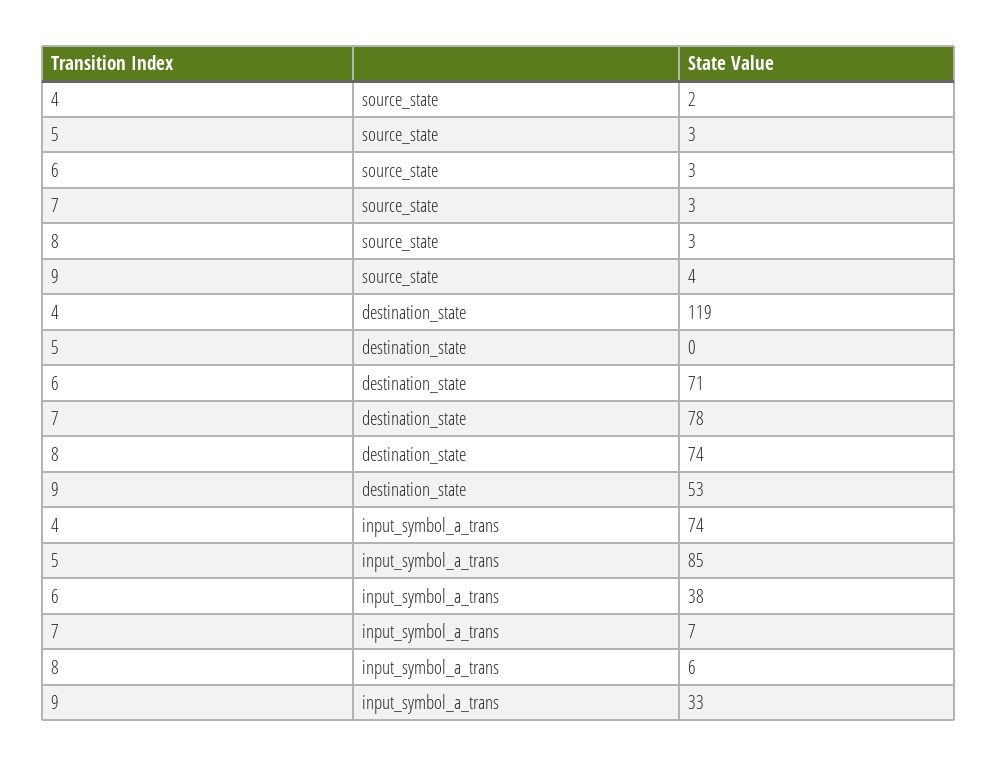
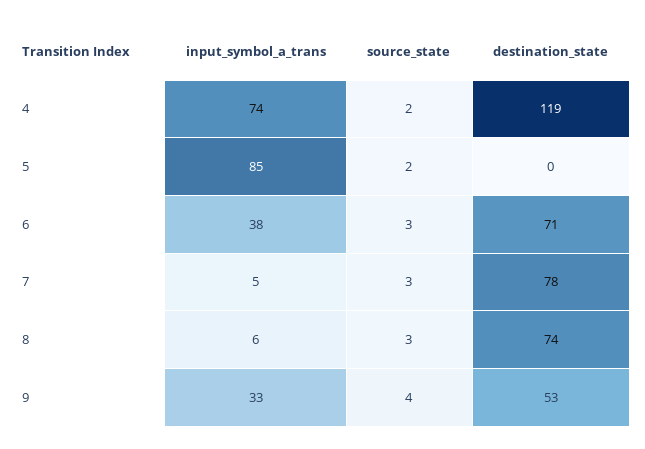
  {
    "4": {
      "source_state": 2,
      "destination_state": 119,
      "input_symbol_a_trans": 74
    },
    "5": {
-     "source_state": 3,
+     "source_state": 2,
      "destination_state": 0,
      "input_symbol_a_trans": 85
    },
    "6": {
      "source_state": 3,
      "destination_state": 71,
      "input_symbol_a_trans": 38
    },
    "7": {
      "source_state": 3,
      "destination_state": 78,
-     "input_symbol_a_trans": 7
+     "input_symbol_a_trans": 5
    },
    "8": {
      "source_state": 3,
      "destination_state": 74,
      "input_symbol_a_trans": 6
    },
    "9": {
      "source_state": 4,
      "destination_state": 53,
      "input_symbol_a_trans": 33
    }
  }

